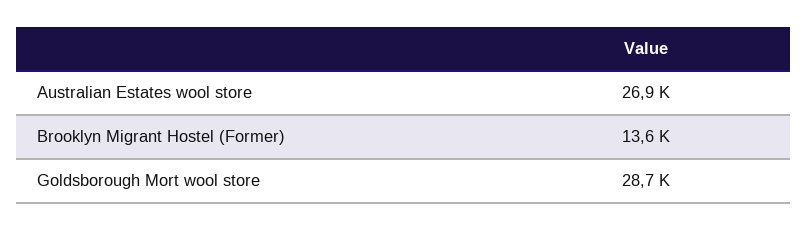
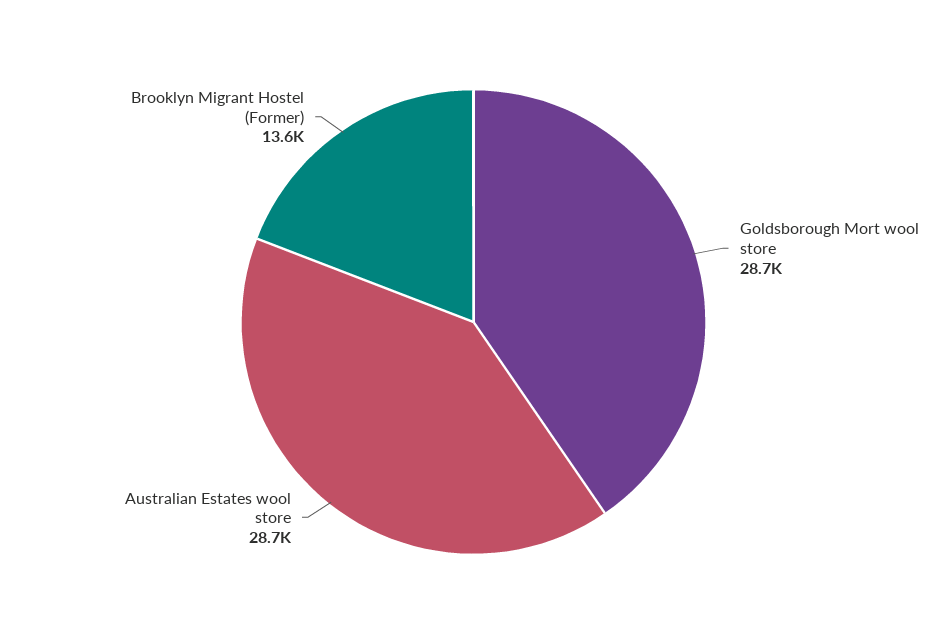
  {
-   "Australian Estates wool store": 26900,
+   "Australian Estates wool store": 28700,
    "Brooklyn Migrant Hostel (Former)": 13600,
    "Goldsborough Mort wool store": 28700
  }

